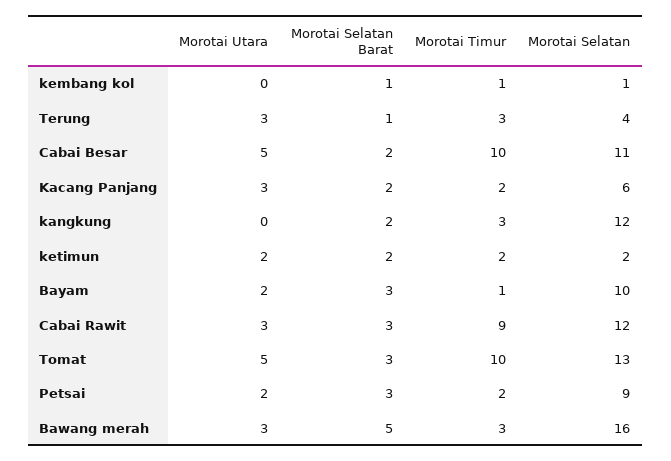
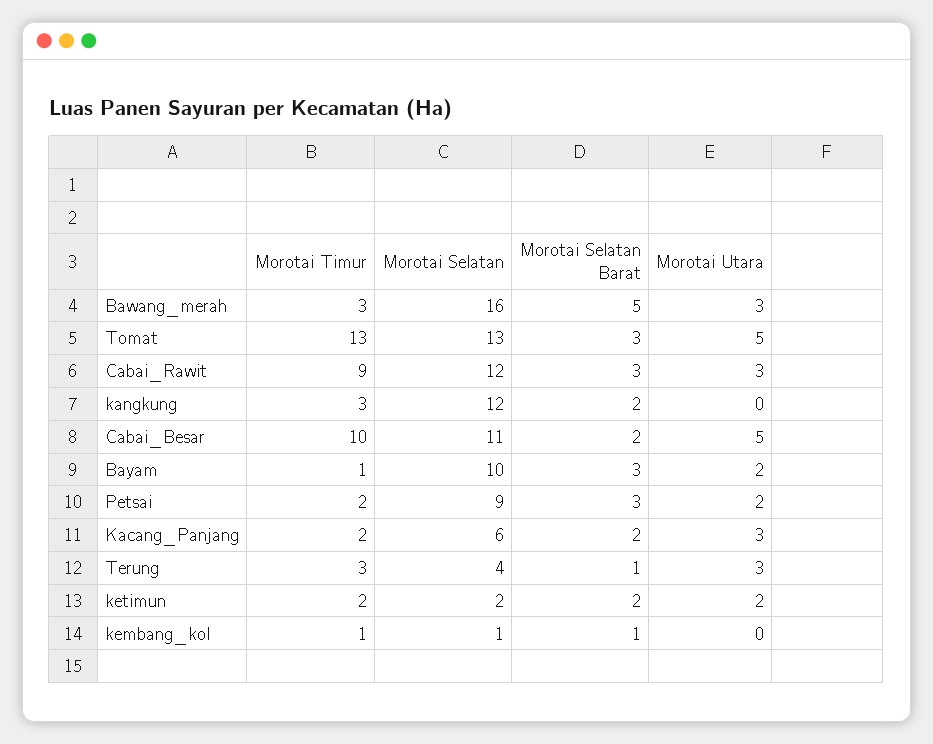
  {
    "Morotai Utara": {
      "kembang kol": 0,
      "Terung": 3,
      "Cabai Besar": 5,
      "Kacang Panjang": 3,
      "kangkung": 0,
      "ketimun": 2,
      "Bayam": 2,
      "Cabai Rawit": 3,
      "Tomat": 5,
      "Petsai": 2,
      "Bawang merah": 3
    },
    "Morotai Selatan Barat": {
      "kembang kol": 1,
      "Terung": 1,
      "Cabai Besar": 2,
      "Kacang Panjang": 2,
      "kangkung": 2,
      "ketimun": 2,
      "Bayam": 3,
      "Cabai Rawit": 3,
      "Tomat": 3,
      "Petsai": 3,
      "Bawang merah": 5
    },
    "Morotai Timur": {
      "kembang kol": 1,
      "Terung": 3,
      "Cabai Besar": 10,
      "Kacang Panjang": 2,
      "kangkung": 3,
      "ketimun": 2,
      "Bayam": 1,
      "Cabai Rawit": 9,
-     "Tomat": 10,
+     "Tomat": 13,
      "Petsai": 2,
      "Bawang merah": 3
    },
    "Morotai Selatan": {
      "kembang kol": 1,
      "Terung": 4,
      "Cabai Besar": 11,
      "Kacang Panjang": 6,
      "kangkung": 12,
      "ketimun": 2,
      "Bayam": 10,
      "Cabai Rawit": 12,
      "Tomat": 13,
      "Petsai": 9,
      "Bawang merah": 16
    }
  }

